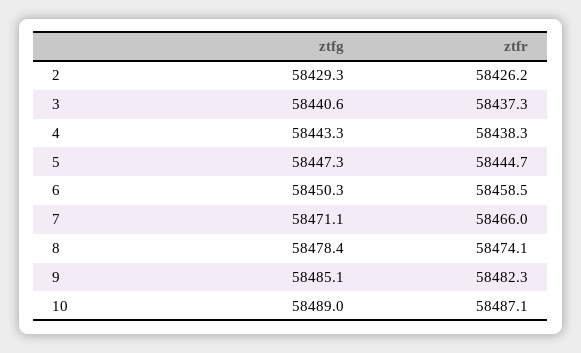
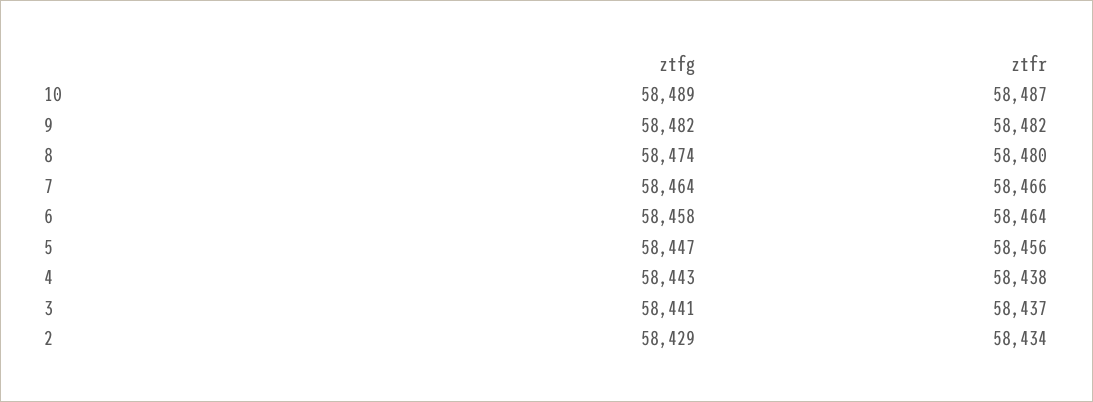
  {
    "ztfg": {
      "2": 58429.3,
      "3": 58440.6,
      "4": 58443.3,
      "5": 58447.3,
-     "6": 58450.3,
+     "6": 58458,
-     "7": 58471.1,
+     "7": 58464,
-     "8": 58478.4,
+     "8": 58474,
-     "9": 58485.1,
+     "9": 58482,
      "10": 58489
    },
    "ztfr": {
-     "2": 58426.2,
+     "2": 58434,
      "3": 58437.3,
      "4": 58438.3,
-     "5": 58444.7,
+     "5": 58456,
-     "6": 58458.5,
+     "6": 58464,
      "7": 58466,
-     "8": 58474.1,
+     "8": 58480,
      "9": 58482.3,
      "10": 58487.1
    }
  }

